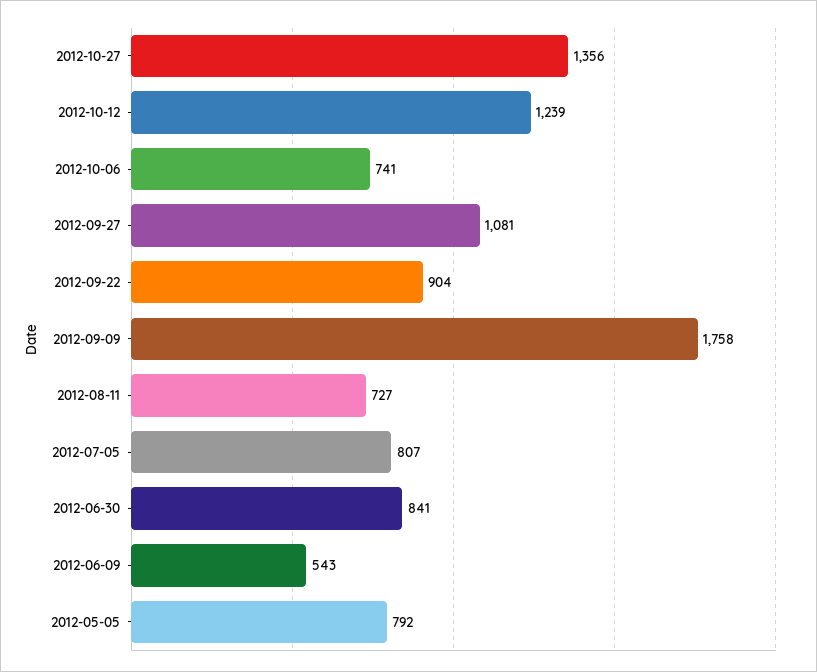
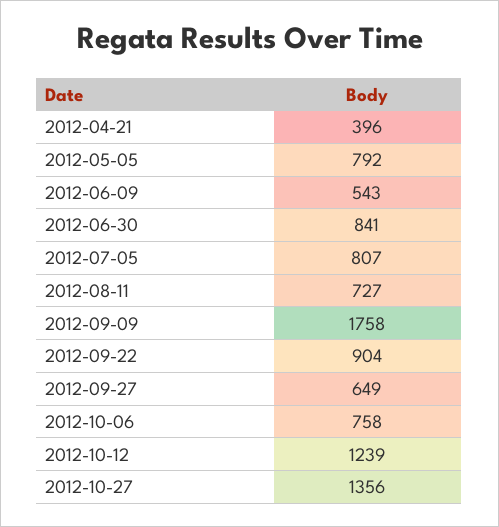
  {
    "2012-10-27": 1356,
    "2012-10-12": 1239,
-   "2012-10-06": 741,
+   "2012-10-06": 758,
-   "2012-09-27": 1081,
+   "2012-09-27": 649,
    "2012-09-22": 904,
    "2012-09-09": 1758,
    "2012-08-11": 727,
    "2012-07-05": 807,
    "2012-06-30": 841,
    "2012-06-09": 543,
-   "2012-05-05": 792
+   "2012-05-05": 792,
+   "2012-04-21": 396
  }

